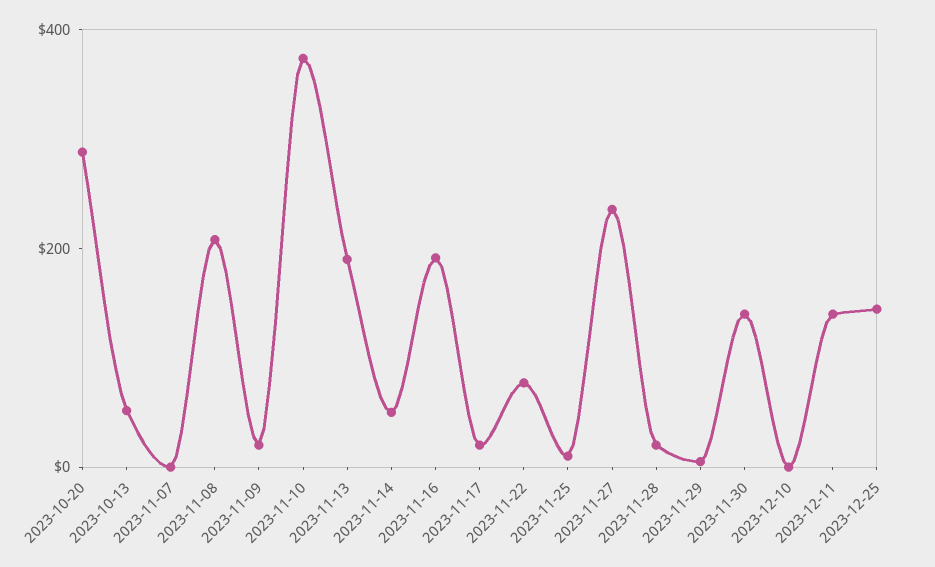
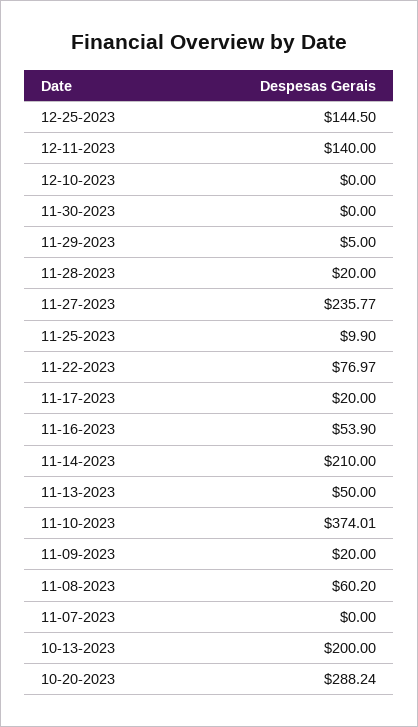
  {
    "2023-10-20": 288.24,
-   "2023-10-13": 50,
+   "2023-10-13": 200,
    "2023-11-07": 0,
-   "2023-11-08": 200,
+   "2023-11-08": 60.2,
    "2023-11-09": 20,
    "2023-11-10": 374.01,
-   "2023-11-13": 200,
+   "2023-11-13": 50,
-   "2023-11-14": 50,
+   "2023-11-14": 210,
-   "2023-11-16": 200,
+   "2023-11-16": 53.9,
    "2023-11-17": 20,
    "2023-11-22": 76.97,
    "2023-11-25": 9.9,
    "2023-11-27": 235.77,
    "2023-11-28": 20,
    "2023-11-29": 5,
-   "2023-11-30": 150,
+   "2023-11-30": 0,
    "2023-12-10": 0,
    "2023-12-11": 140,
    "2023-12-25": 144.5
  }

